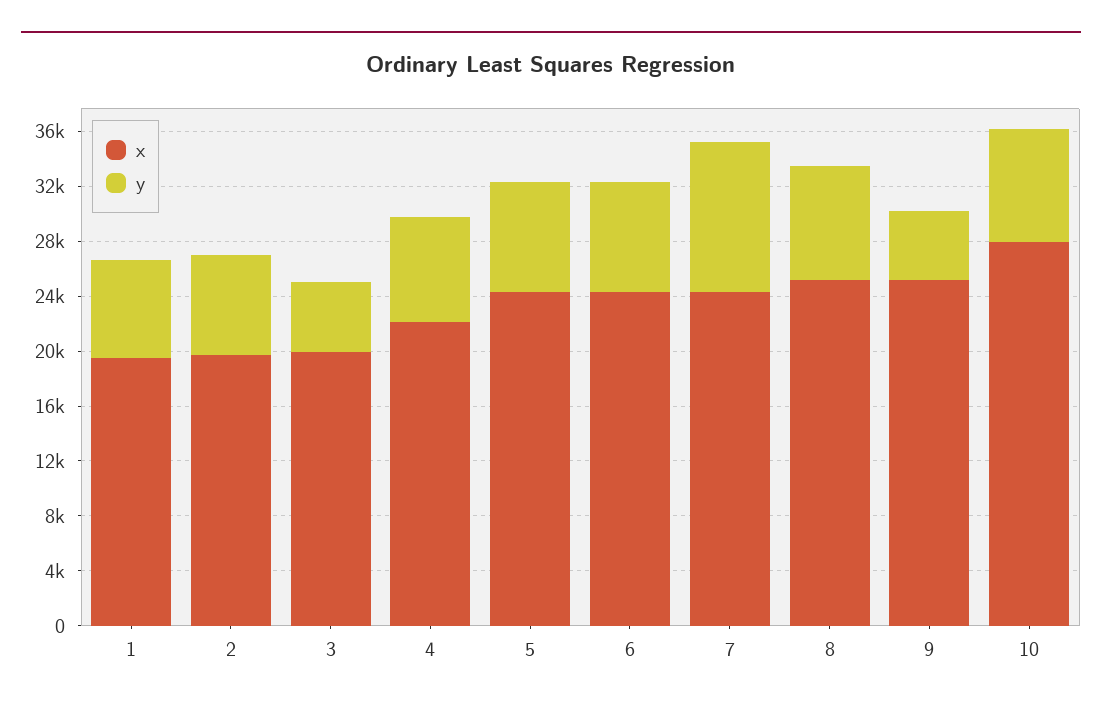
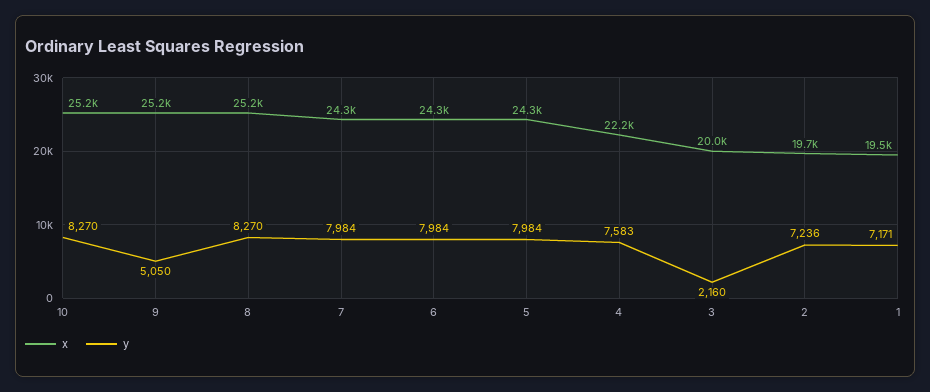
  {
    "x": {
      "1": 19500,
      "2": 19700,
      "3": 20000,
      "4": 22200,
      "5": 24300,
      "6": 24300,
      "7": 24300,
      "8": 25200,
      "9": 25200,
-     "10": 28000
+     "10": 25200
    },
    "y": {
      "1": 7171,
      "2": 7236,
-     "3": 5000,
+     "3": 2160,
      "4": 7583,
      "5": 7984,
      "6": 7984,
-     "7": 11000,
+     "7": 7984,
      "8": 8270,
      "9": 5050,
      "10": 8270
    }
  }

